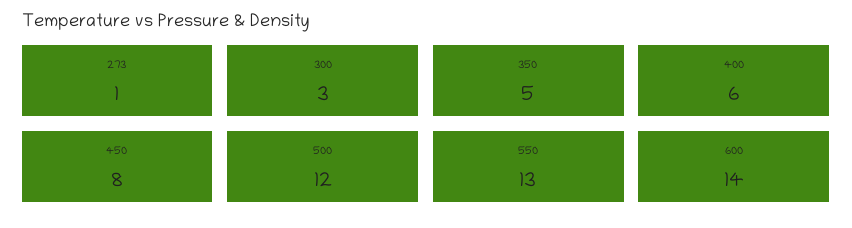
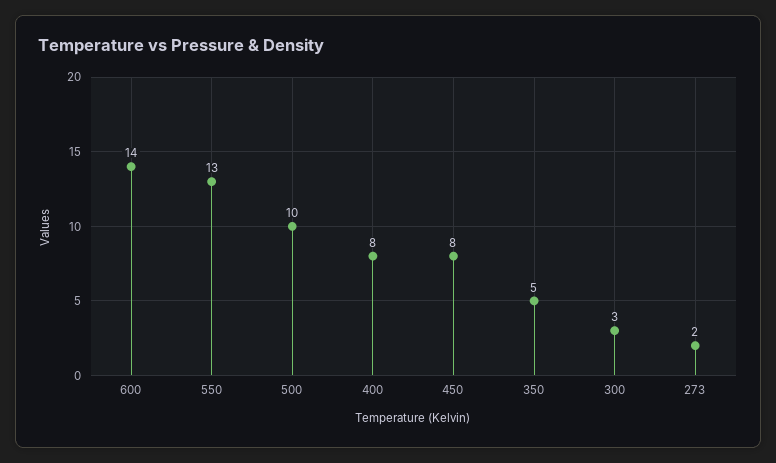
  {
-   "273": 1,
+   "273": 2,
    "300": 3,
    "350": 5,
-   "400": 6,
+   "400": 8,
    "450": 8,
-   "500": 12,
+   "500": 10,
    "550": 13,
    "600": 14
  }

